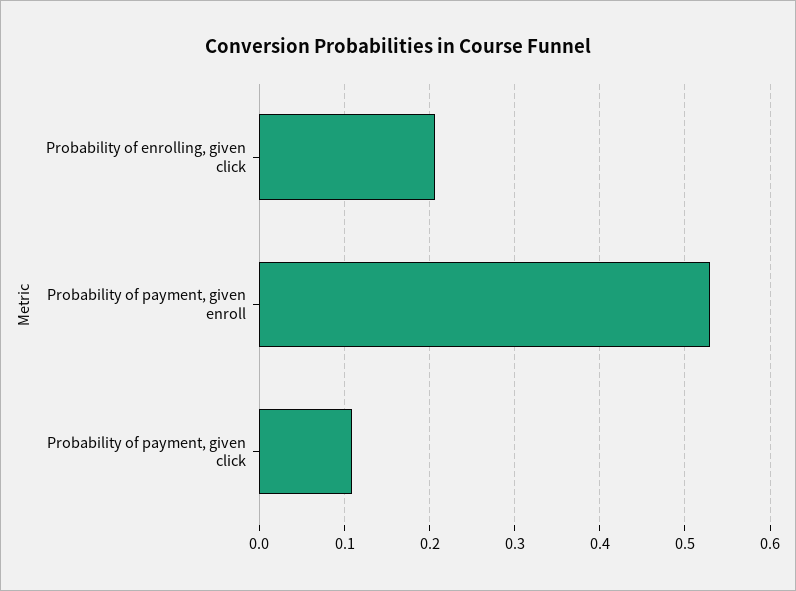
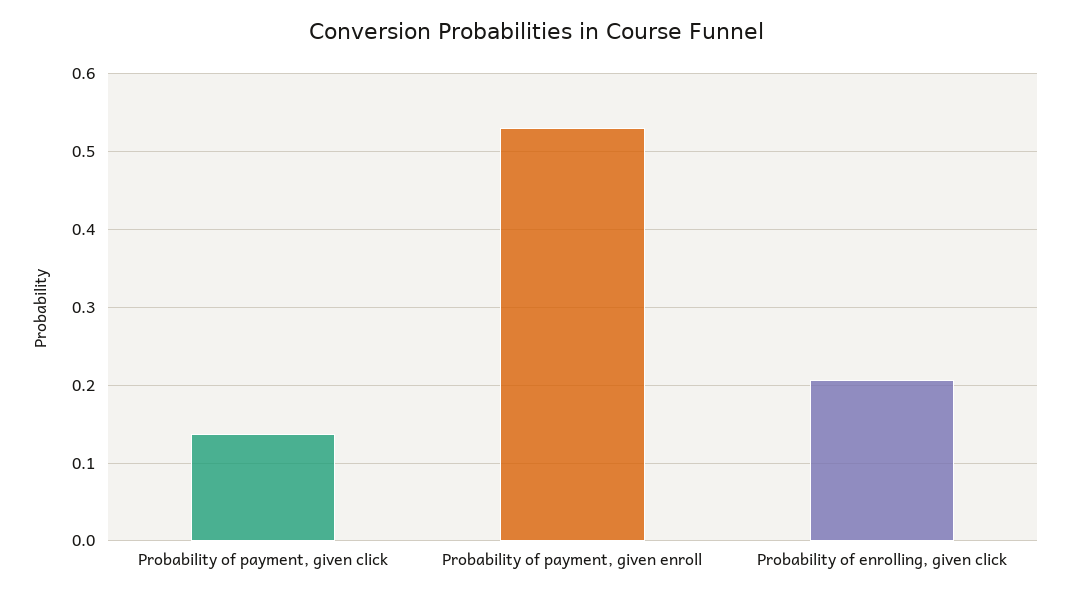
  {
    "Probability of enrolling, given click": 0.21,
    "Probability of payment, given enroll": 0.53,
-   "Probability of payment, given click": 0.11
+   "Probability of payment, given click": 0.14
  }

